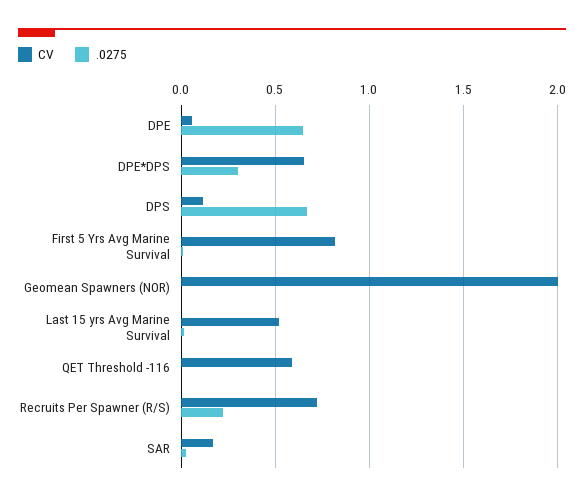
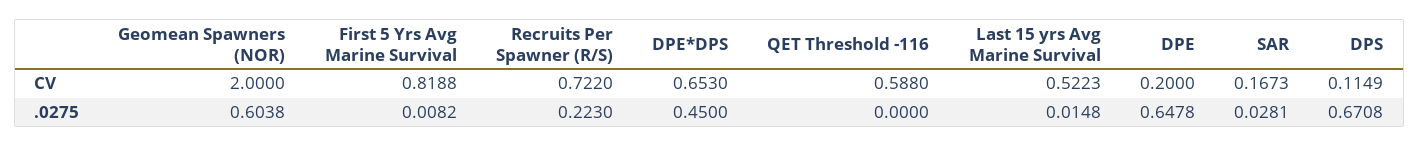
  {
    "CV": {
-     "DPE": 0.05,
+     "DPE": 0.2,
      "DPE*DPS": 0.653,
      "DPS": 0.1149,
      "First 5 Yrs Avg Marine Survival": 0.8188,
      "Geomean Spawners (NOR)": 2,
      "Last 15 yrs Avg Marine Survival": 0.5223,
      "QET Threshold -116": 0.588,
      "Recruits Per Spawner (R/S)": 0.722,
      "SAR": 0.1673
    },
    ".0275": {
      "DPE": 0.6478,
-     "DPE*DPS": 0.3,
+     "DPE*DPS": 0.45,
      "DPS": 0.6708,
      "First 5 Yrs Avg Marine Survival": 0.0082,
-     "Geomean Spawners (NOR)": 0,
+     "Geomean Spawners (NOR)": 0.6038,
      "Last 15 yrs Avg Marine Survival": 0.0148,
      "QET Threshold -116": 0,
      "Recruits Per Spawner (R/S)": 0.223,
      "SAR": 0.0281
    }
  }

